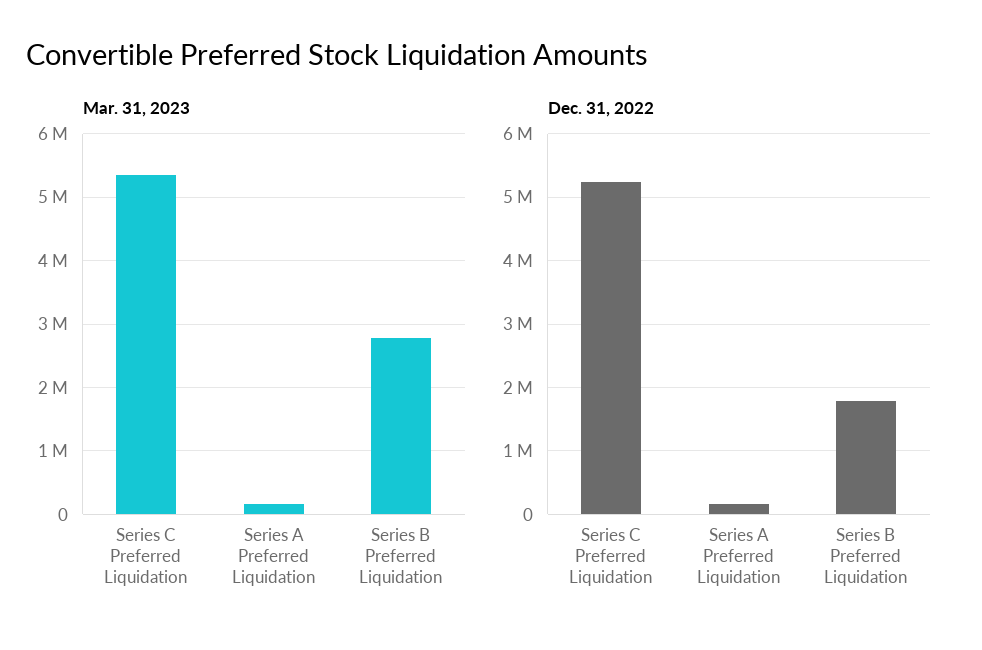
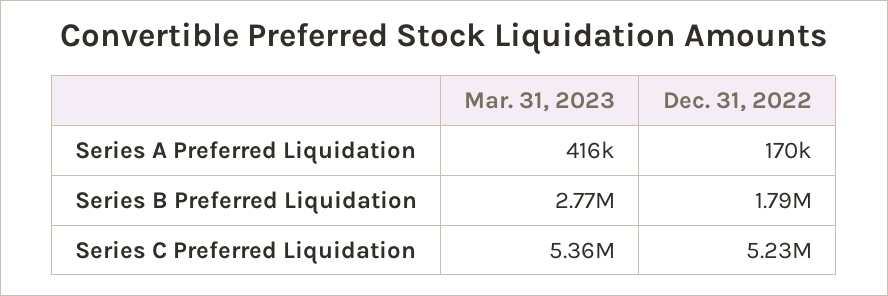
  {
    "Mar. 31, 2023": {
      "Series C Preferred Liquidation": 5360000,
-     "Series A Preferred Liquidation": 200000,
+     "Series A Preferred Liquidation": 416000,
      "Series B Preferred Liquidation": 2770000
    },
    "Dec. 31, 2022": {
      "Series C Preferred Liquidation": 5230000,
      "Series A Preferred Liquidation": 170000,
      "Series B Preferred Liquidation": 1790000
    }
  }

